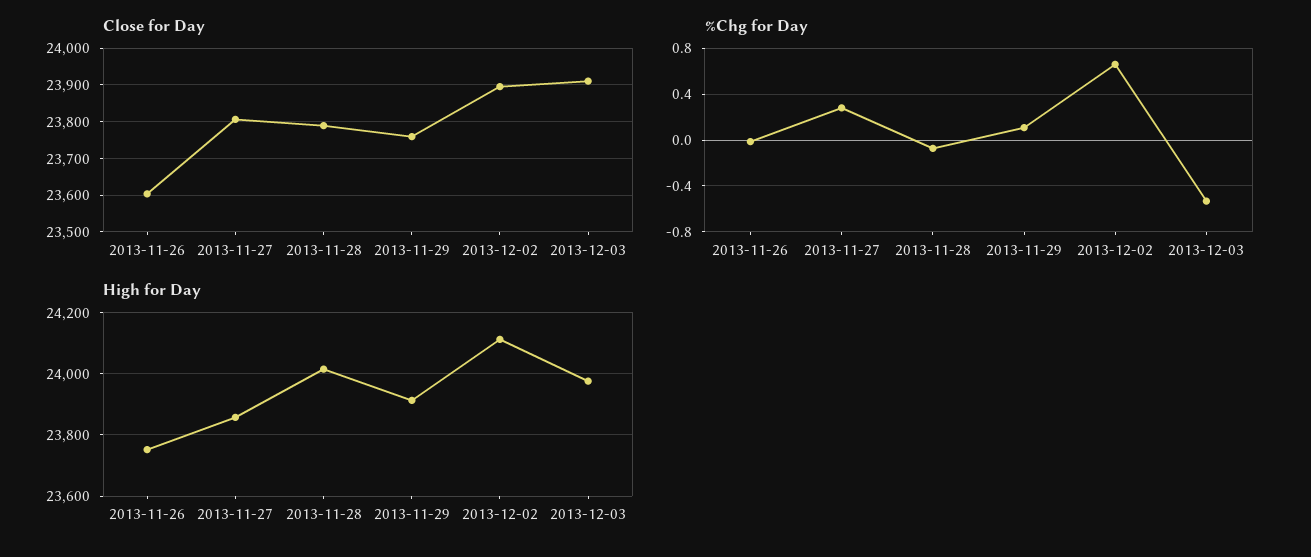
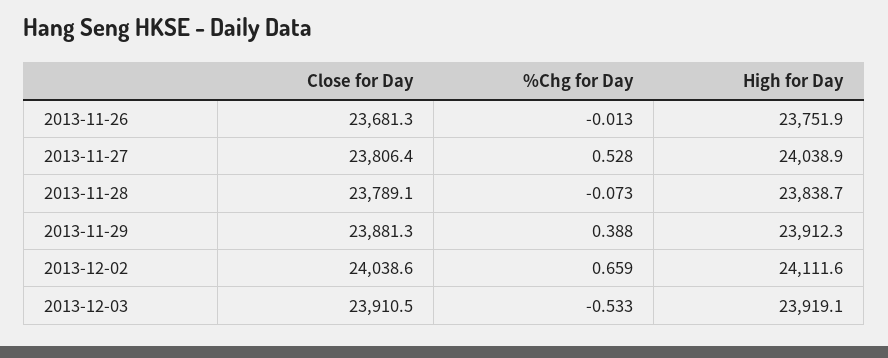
  {
    "Close for Day": {
-     "2013-11-26": 23600,
+     "2013-11-26": 23681.3,
      "2013-11-27": 23806.4,
      "2013-11-28": 23789.1,
-     "2013-11-29": 23760,
+     "2013-11-29": 23881.3,
-     "2013-12-02": 23900,
+     "2013-12-02": 24038.6,
      "2013-12-03": 23910.5
    },
    "%Chg for Day": {
      "2013-11-26": -0.013,
-     "2013-11-27": 0.3,
+     "2013-11-27": 0.528,
      "2013-11-28": -0.073,
-     "2013-11-29": 0.1,
+     "2013-11-29": 0.388,
      "2013-12-02": 0.659,
      "2013-12-03": -0.533
    },
    "High for Day": {
      "2013-11-26": 23751.9,
-     "2013-11-27": 23860,
+     "2013-11-27": 24038.9,
-     "2013-11-28": 24020,
+     "2013-11-28": 23838.7,
      "2013-11-29": 23912.3,
      "2013-12-02": 24111.6,
-     "2013-12-03": 23980
+     "2013-12-03": 23919.1
    }
  }

